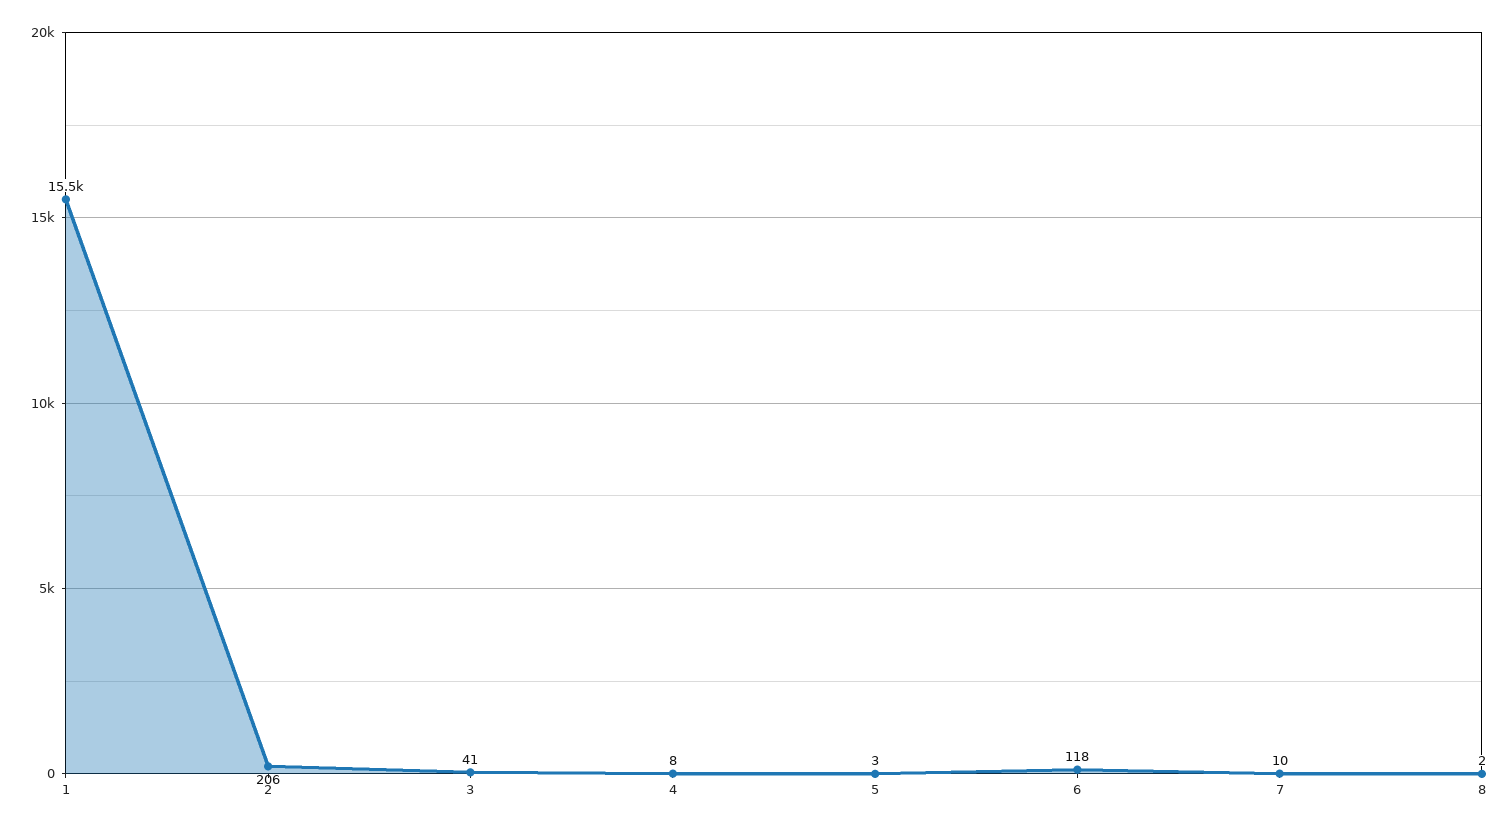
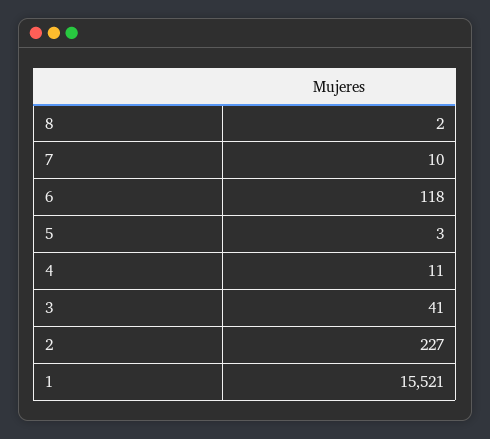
  {
    "1": 15521,
-   "2": 206,
+   "2": 227,
    "3": 41,
-   "4": 8,
+   "4": 11,
    "5": 3,
    "6": 118,
    "7": 10,
    "8": 2
  }

